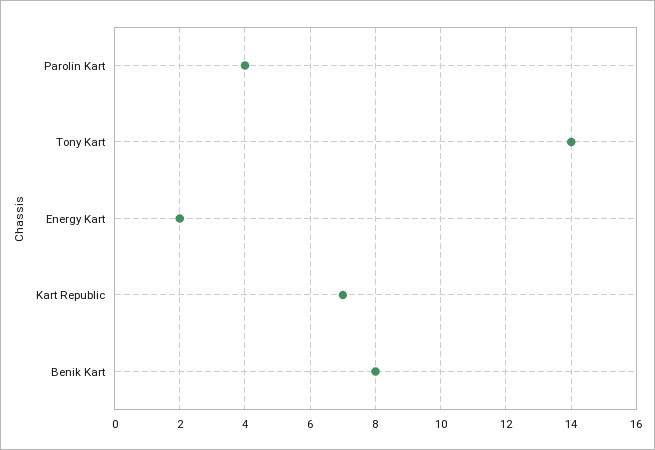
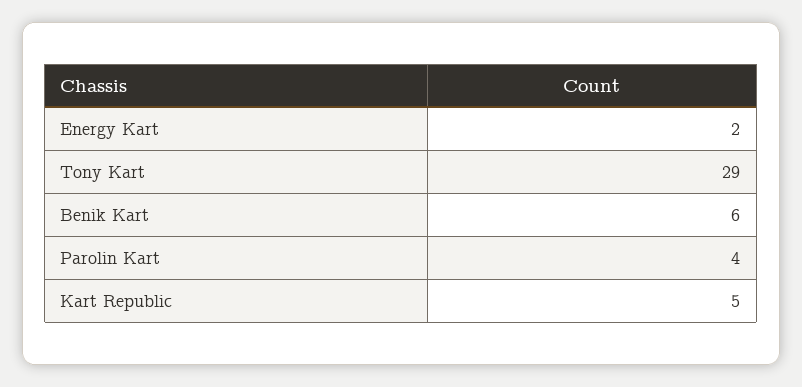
  {
    "Parolin Kart": 4,
-   "Tony Kart": 14,
+   "Tony Kart": 29,
    "Energy Kart": 2,
-   "Kart Republic": 7,
+   "Kart Republic": 5,
-   "Benik Kart": 8
+   "Benik Kart": 6
  }

